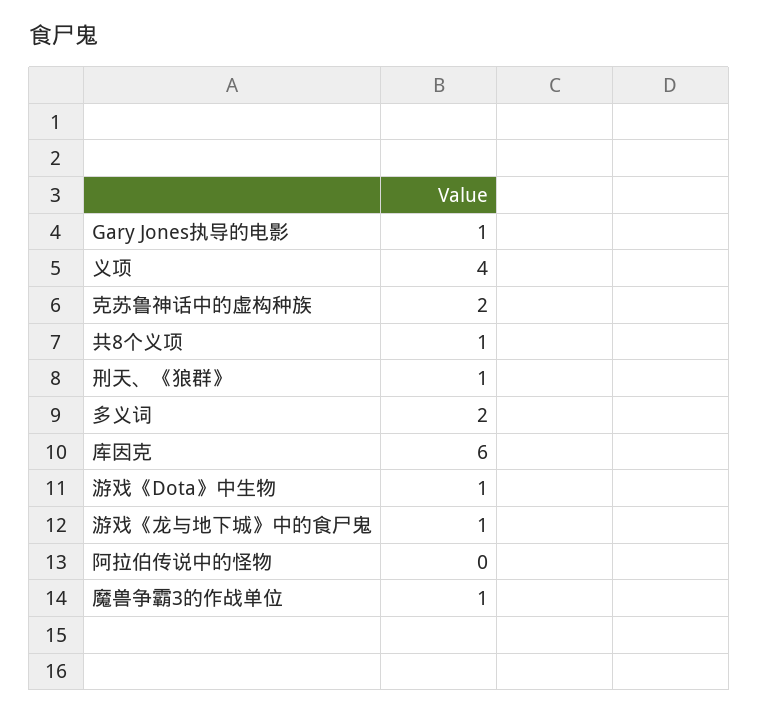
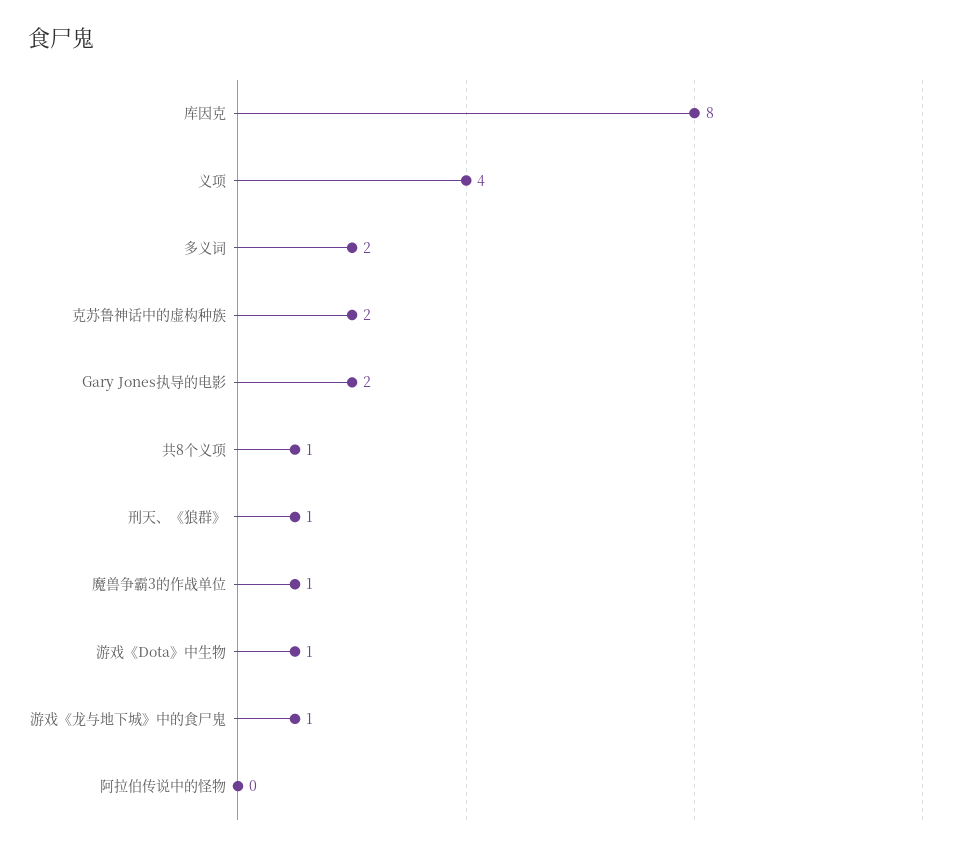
  {
-   "Gary Jones执导的电影": 1,
+   "Gary Jones执导的电影": 2,
    "义项": 4,
    "克苏鲁神话中的虚构种族": 2,
    "共8个义项": 1,
    "刑天、《狼群》": 1,
    "多义词": 2,
-   "库因克": 6,
+   "库因克": 8,
    "游戏《Dota》中生物": 1,
    "游戏《龙与地下城》中的食尸鬼": 1,
    "阿拉伯传说中的怪物": 0,
    "魔兽争霸3的作战单位": 1
  }

